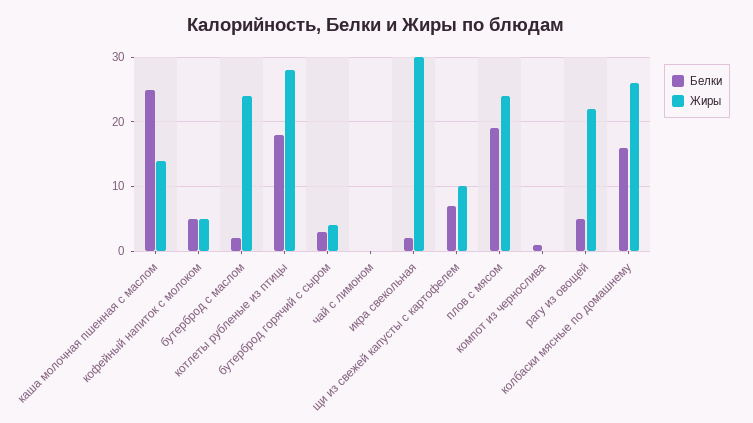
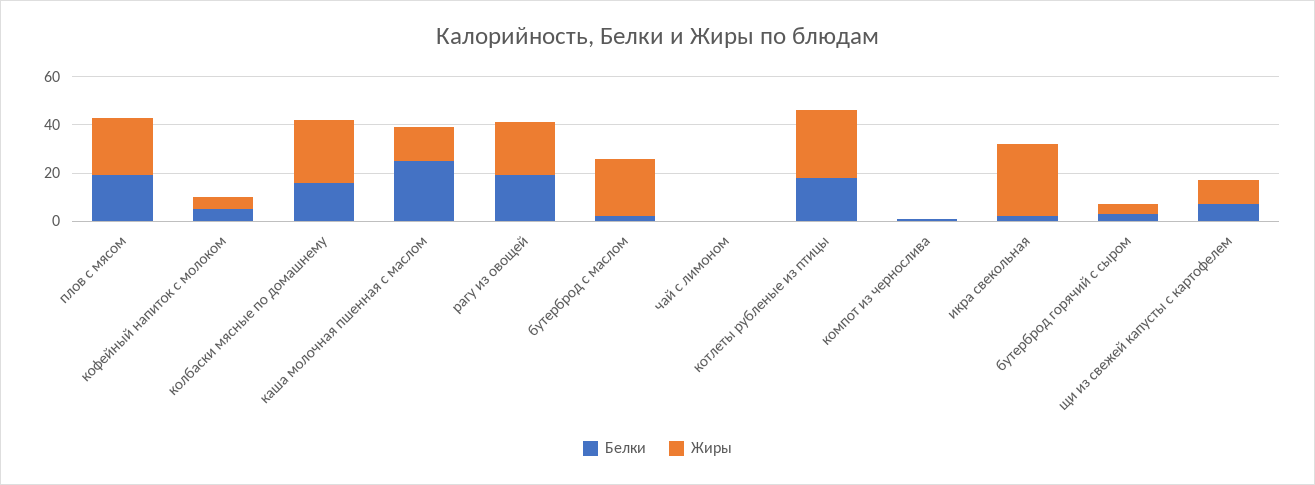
  {
    "Белки": {
      "каша молочная пшенная с маслом": 25,
      "кофейный напиток с молоком": 5,
      "бутерброд с маслом": 2,
      "котлеты рубленые из птицы": 18,
      "бутерброд горячий с сыром": 3,
      "чай с лимоном": 0,
      "икра свекольная": 2,
      "щи из свежей капусты с картофелем": 7,
      "плов с мясом": 19,
      "компот из чернослива": 1,
-     "рагу из овощей": 5,
+     "рагу из овощей": 20,
      "колбаски мясные по домашнему": 16
    },
    "Жиры": {
      "каша молочная пшенная с маслом": 14,
      "кофейный напиток с молоком": 5,
      "бутерброд с маслом": 24,
      "котлеты рубленые из птицы": 28,
      "бутерброд горячий с сыром": 4,
      "чай с лимоном": 0,
      "икра свекольная": 30,
      "щи из свежей капусты с картофелем": 10,
      "плов с мясом": 24,
      "компот из чернослива": 0,
      "рагу из овощей": 22,
      "колбаски мясные по домашнему": 26
    }
  }

